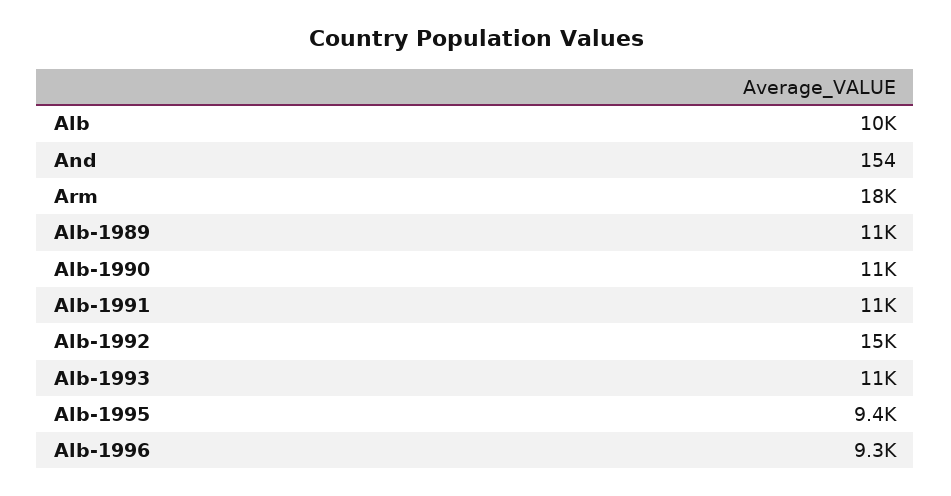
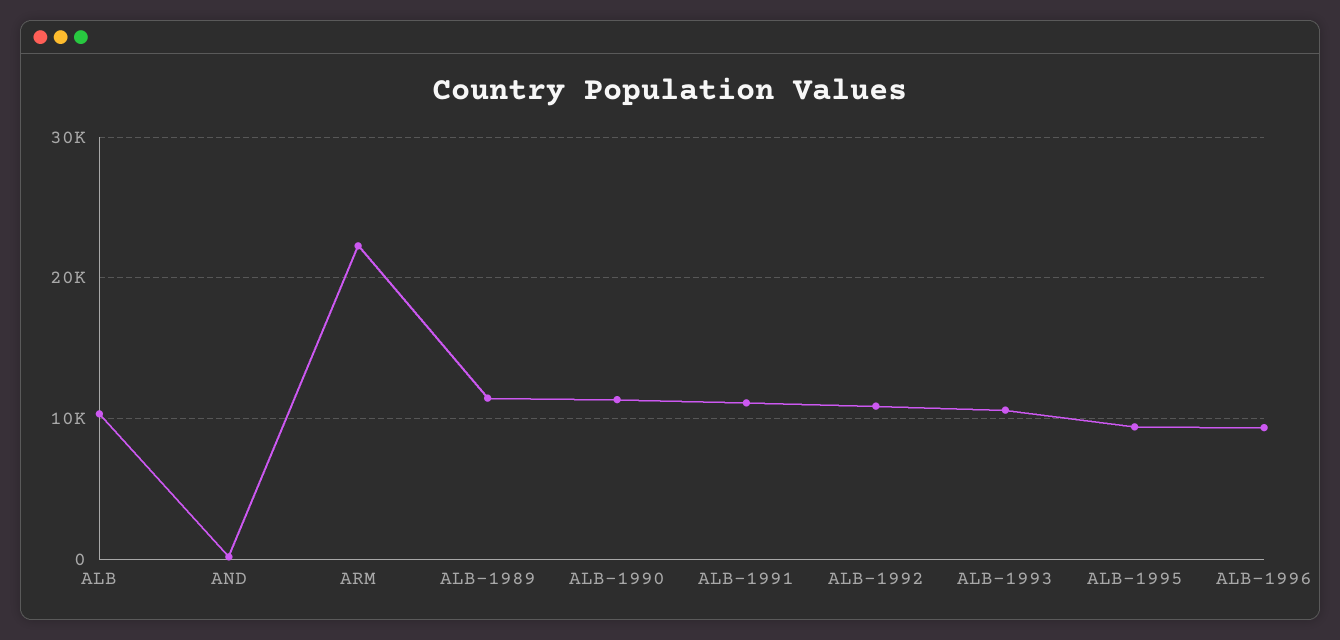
  {
    "Alb": 10000,
    "And": 154,
-   "Arm": 18000,
+   "Arm": 22000,
    "Alb-1989": 11000,
    "Alb-1990": 11000,
    "Alb-1991": 11000,
-   "Alb-1992": 15000,
+   "Alb-1992": 11000,
    "Alb-1993": 11000,
    "Alb-1995": 9400,
    "Alb-1996": 9300
  }

